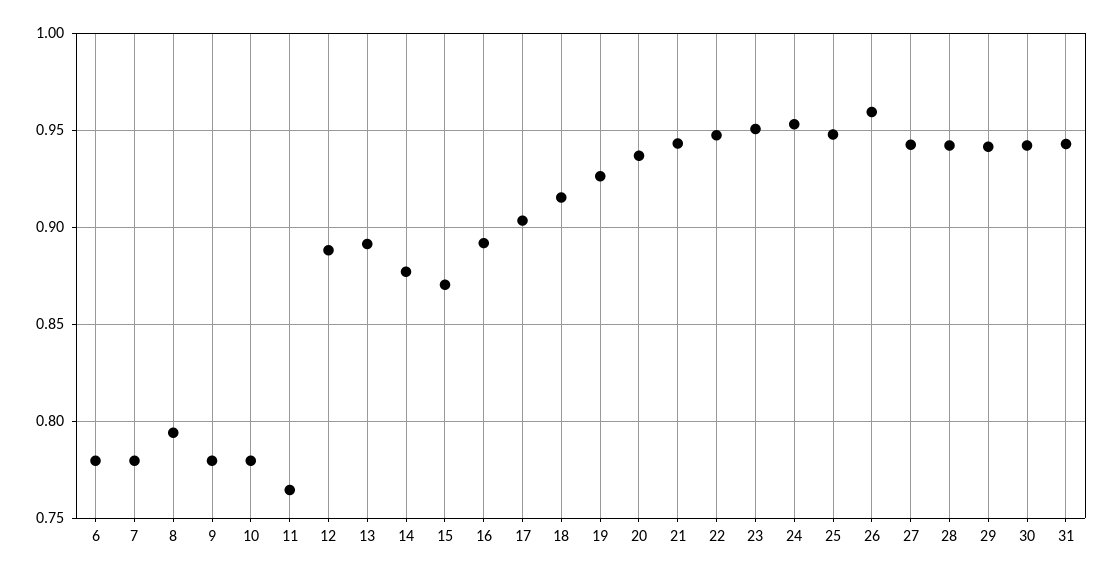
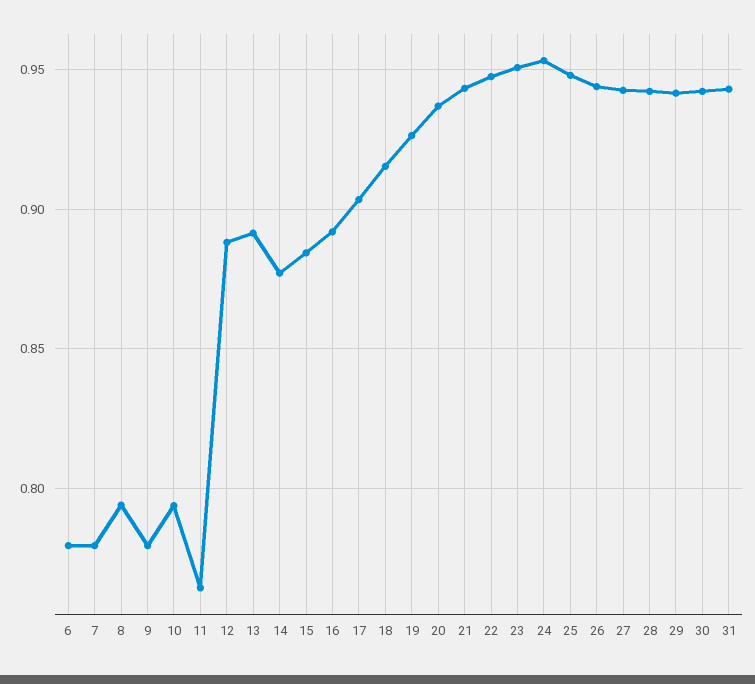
  {
    "6": 0.78,
    "7": 0.78,
    "8": 0.795,
    "9": 0.78,
-   "10": 0.78,
+   "10": 0.795,
    "11": 0.765,
    "12": 0.89,
    "13": 0.89,
    "14": 0.875,
-   "15": 0.87,
+   "15": 0.885,
    "16": 0.89,
    "17": 0.905,
    "18": 0.915,
    "19": 0.925,
    "20": 0.935,
    "21": 0.945,
    "22": 0.945,
    "23": 0.95,
    "24": 0.955,
    "25": 0.95,
-   "26": 0.96,
+   "26": 0.945,
    "27": 0.945,
    "28": 0.94,
    "29": 0.94,
    "30": 0.94,
    "31": 0.945
  }

